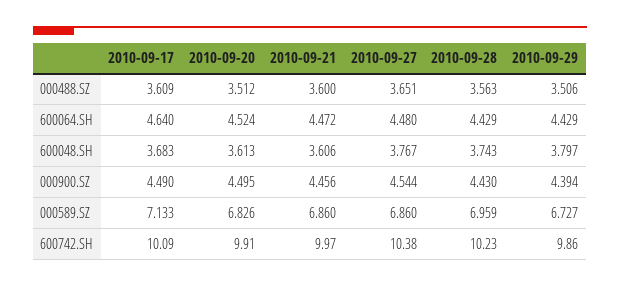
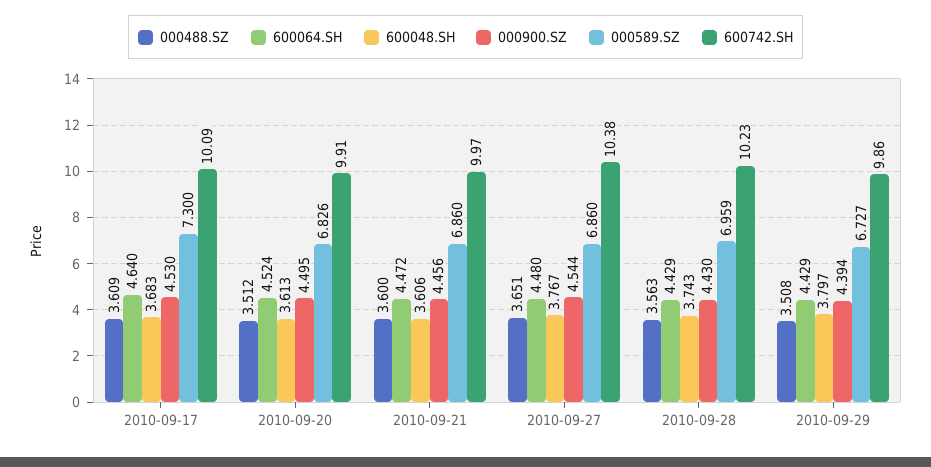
  {
    "000488.SZ": {
      "2010-09-17": 3.609,
      "2010-09-20": 3.512,
      "2010-09-21": 3.6,
      "2010-09-27": 3.651,
      "2010-09-28": 3.563,
-     "2010-09-29": 3.506
+     "2010-09-29": 3.508
    },
    "600064.SH": {
      "2010-09-17": 4.64,
      "2010-09-20": 4.524,
      "2010-09-21": 4.472,
      "2010-09-27": 4.48,
      "2010-09-28": 4.429,
      "2010-09-29": 4.429
    },
    "600048.SH": {
      "2010-09-17": 3.683,
      "2010-09-20": 3.613,
      "2010-09-21": 3.606,
      "2010-09-27": 3.767,
      "2010-09-28": 3.743,
      "2010-09-29": 3.797
    },
    "000900.SZ": {
-     "2010-09-17": 4.49,
+     "2010-09-17": 4.53,
      "2010-09-20": 4.495,
      "2010-09-21": 4.456,
      "2010-09-27": 4.544,
      "2010-09-28": 4.43,
      "2010-09-29": 4.394
    },
    "000589.SZ": {
-     "2010-09-17": 7.133,
+     "2010-09-17": 7.3,
      "2010-09-20": 6.826,
      "2010-09-21": 6.86,
      "2010-09-27": 6.86,
      "2010-09-28": 6.959,
      "2010-09-29": 6.727
    },
    "600742.SH": {
      "2010-09-17": 10.09,
      "2010-09-20": 9.91,
      "2010-09-21": 9.97,
      "2010-09-27": 10.38,
      "2010-09-28": 10.23,
      "2010-09-29": 9.86
    }
  }

